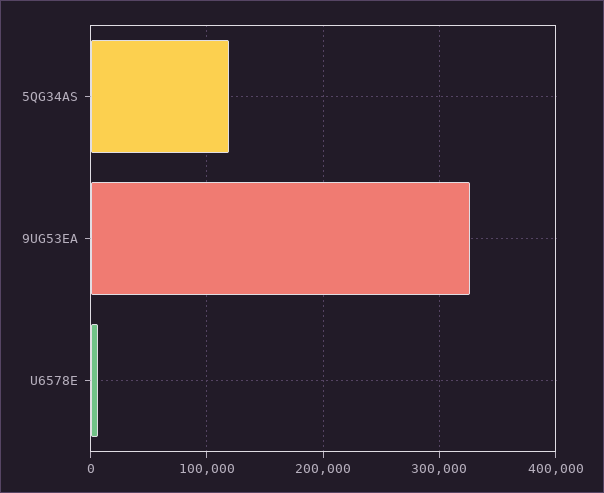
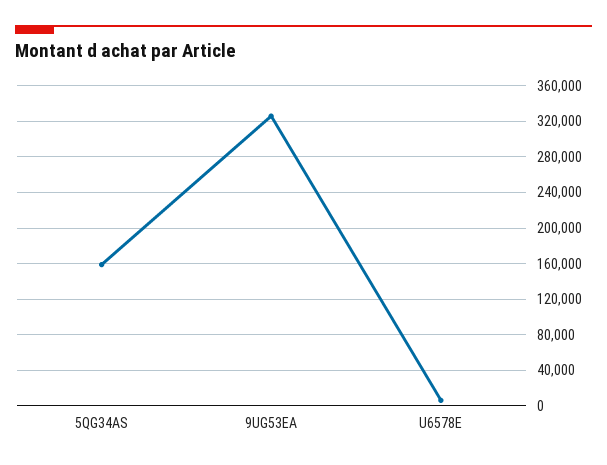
  {
-   "5QG34AS": 120000,
+   "5QG34AS": 160000,
    "9UG53EA": 330000,
    "U6578E": 10000
  }

